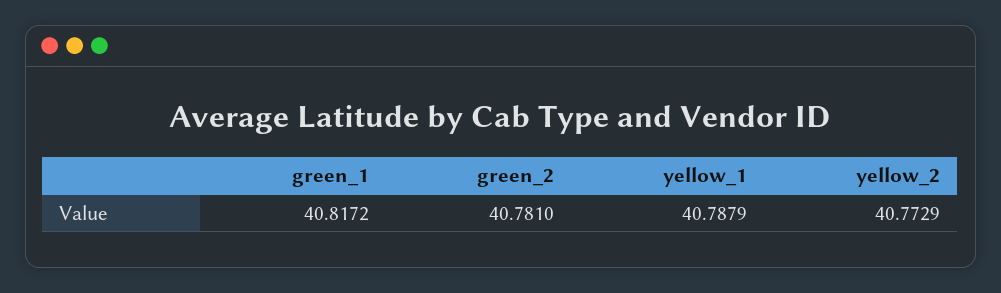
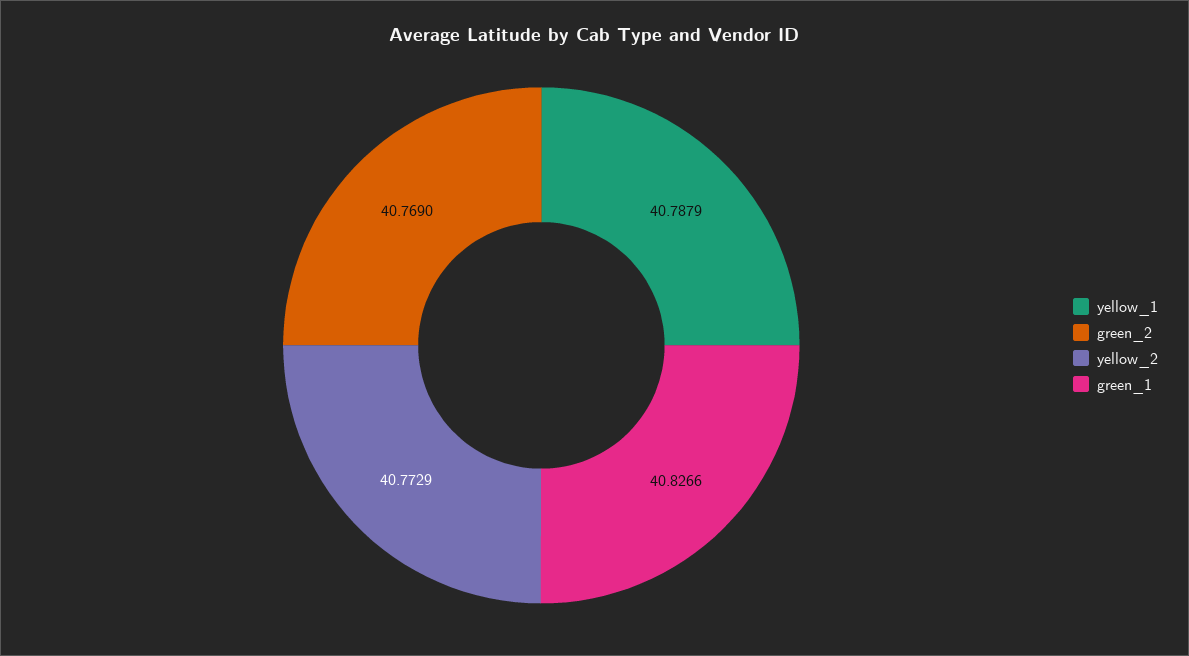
  {
-   "green_1": 40.8172,
+   "green_1": 40.8266,
-   "green_2": 40.781,
+   "green_2": 40.769,
    "yellow_1": 40.7879,
    "yellow_2": 40.7729
  }

